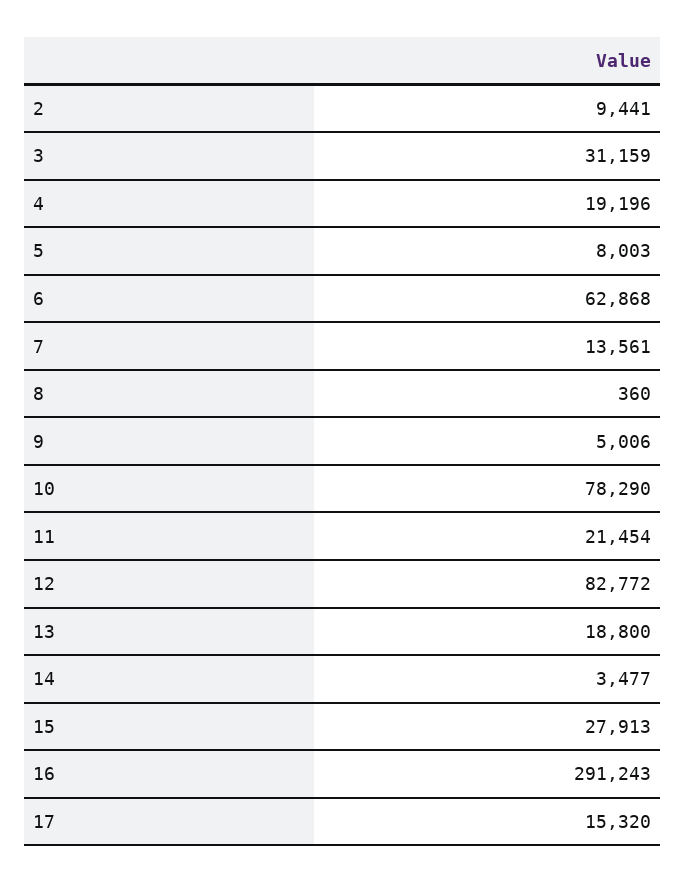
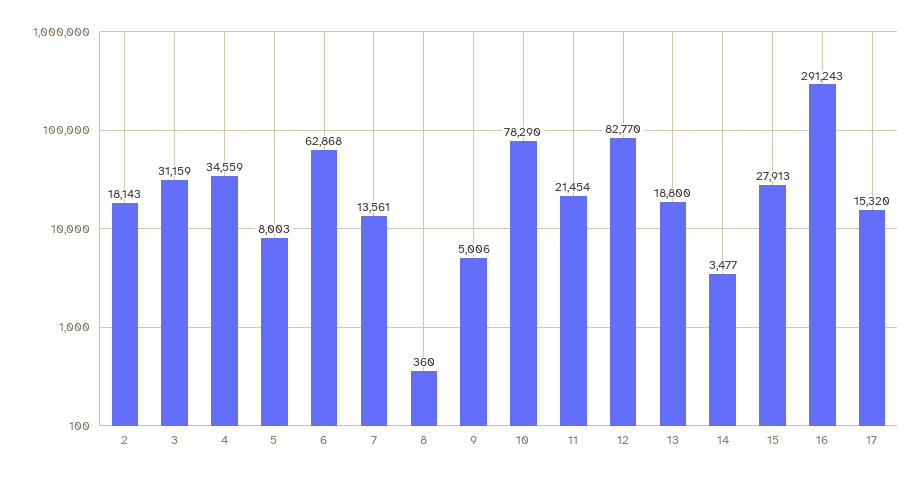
  {
-   "2": 9441,
+   "2": 18143,
    "3": 31159,
-   "4": 19196,
+   "4": 34559,
    "5": 8003,
    "6": 62868,
    "7": 13561,
    "8": 360,
    "9": 5006,
    "10": 78290,
    "11": 21454,
-   "12": 82772,
+   "12": 82770,
    "13": 18800,
    "14": 3477,
    "15": 27913,
    "16": 291243,
    "17": 15320
  }

